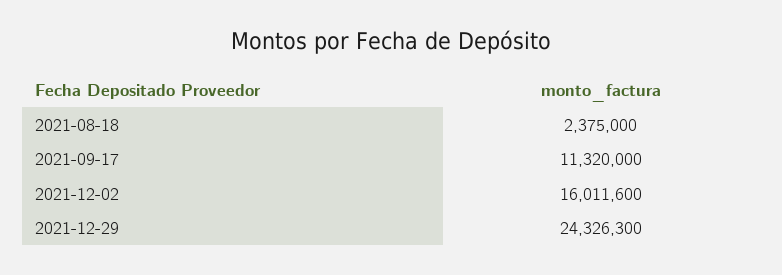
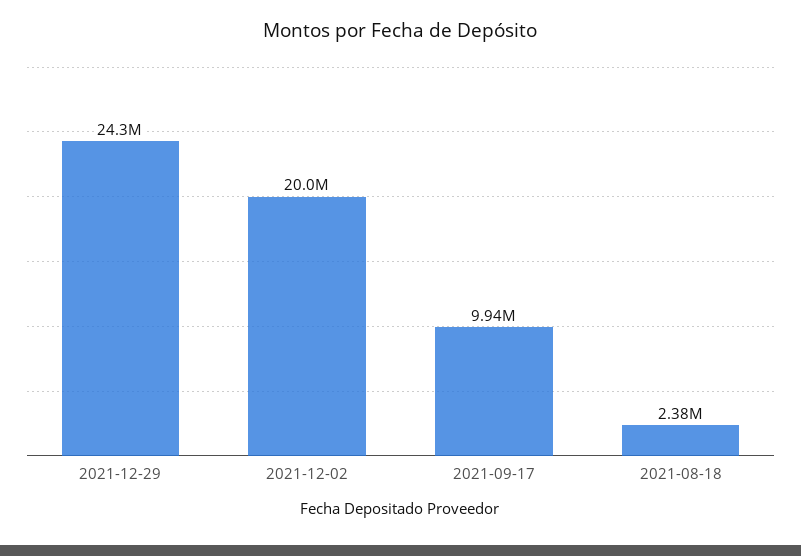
  {
    "2021-08-18": 2375000,
-   "2021-09-17": 11320000,
+   "2021-09-17": 9940000,
-   "2021-12-02": 16011600,
+   "2021-12-02": 20000000,
    "2021-12-29": 24326300
  }

